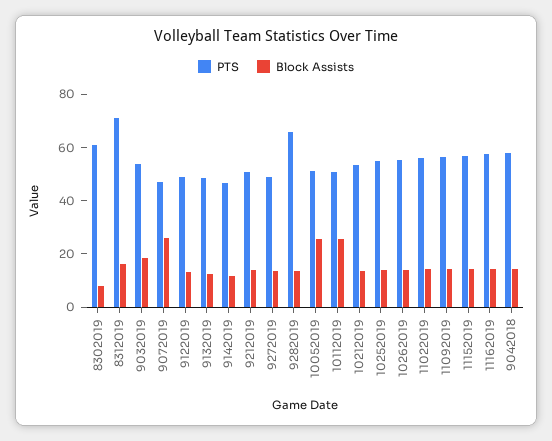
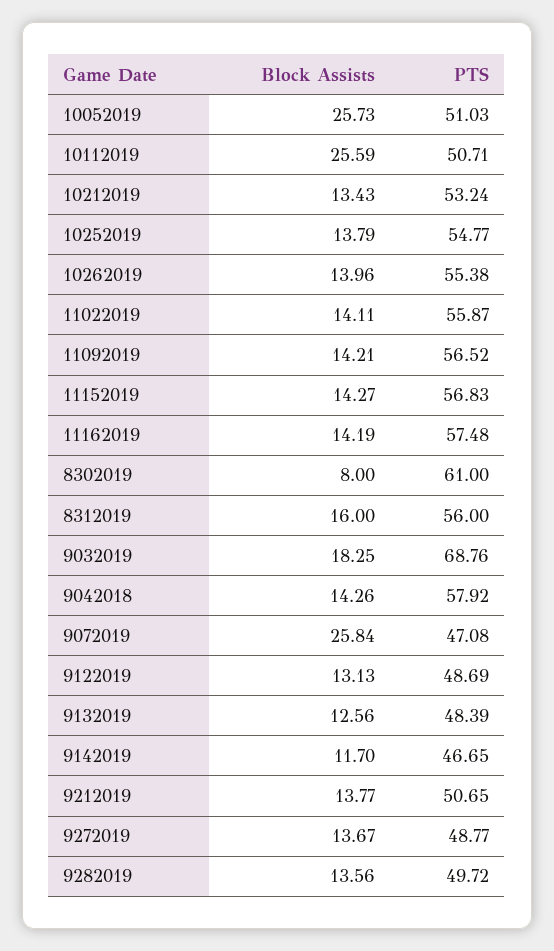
  {
    "PTS": {
      "8302019": 61,
-     "8312019": 70,
+     "8312019": 56,
-     "9032019": 55,
+     "9032019": 68.76,
      "9072019": 47.08,
      "9122019": 48.69,
      "9132019": 48.39,
      "9142019": 46.65,
      "9212019": 50.65,
      "9272019": 48.77,
-     "9282019": 65,
+     "9282019": 49.72,
      "10052019": 51.03,
      "10112019": 50.71,
      "10212019": 53.24,
      "10252019": 54.77,
      "10262019": 55.38,
      "11022019": 55.87,
      "11092019": 56.52,
      "11152019": 56.83,
      "11162019": 57.48,
      "9042018": 57.92
    },
    "Block Assists": {
      "8302019": 8,
      "8312019": 16,
      "9032019": 18.25,
      "9072019": 25.84,
      "9122019": 13.13,
      "9132019": 12.56,
      "9142019": 11.7,
      "9212019": 13.77,
      "9272019": 13.67,
      "9282019": 13.56,
      "10052019": 25.73,
      "10112019": 25.59,
      "10212019": 13.43,
      "10252019": 13.79,
      "10262019": 13.96,
      "11022019": 14.11,
      "11092019": 14.21,
      "11152019": 14.27,
      "11162019": 14.19,
      "9042018": 14.26
    }
  }

